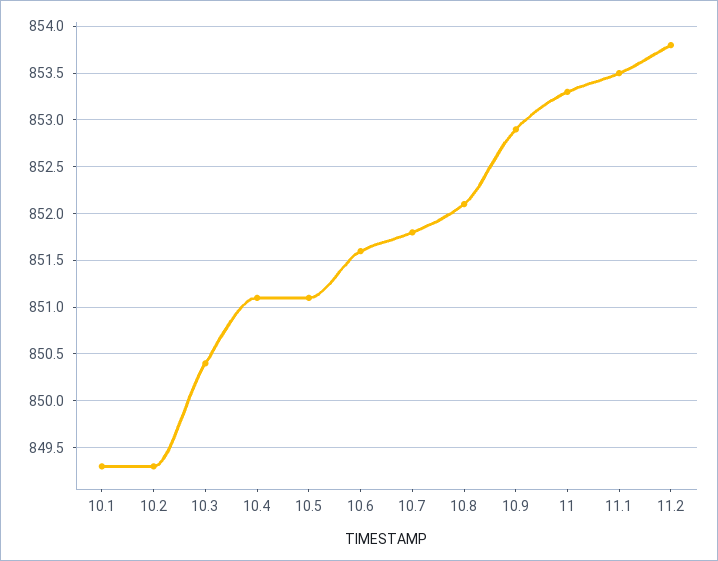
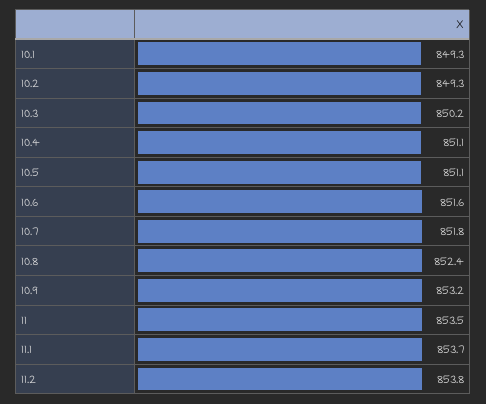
  {
    "10.1": 849.3,
    "10.2": 849.3,
-   "10.3": 850.4,
+   "10.3": 850.2,
    "10.4": 851.1,
    "10.5": 851.1,
    "10.6": 851.6,
    "10.7": 851.8,
-   "10.8": 852.1,
+   "10.8": 852.4,
-   "10.9": 852.9,
+   "10.9": 853.2,
-   "11": 853.3,
+   "11": 853.5,
-   "11.1": 853.5,
+   "11.1": 853.7,
    "11.2": 853.8
  }

